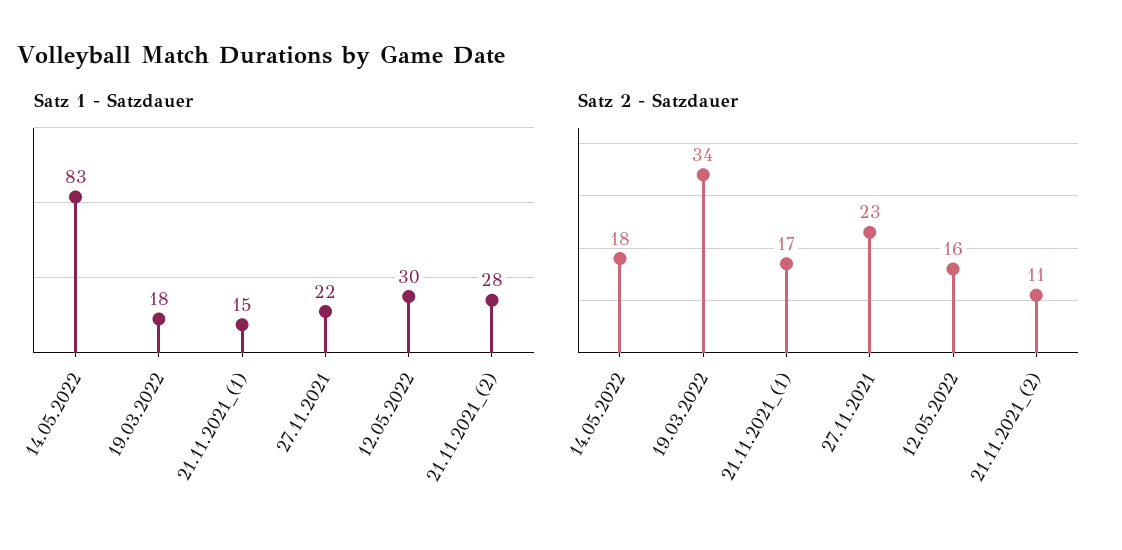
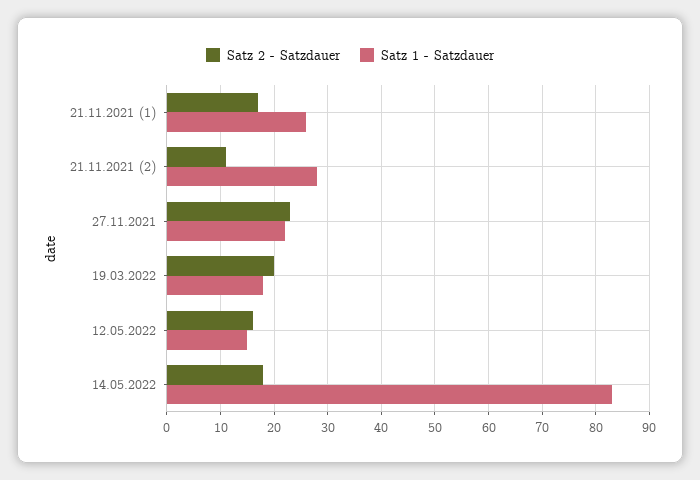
  {
    "Satz 1 - Satzdauer": {
      "14.05.2022": 83,
      "19.03.2022": 18,
-     "21.11.2021_(1)": 15,
+     "21.11.2021_(1)": 25,
      "27.11.2021": 22,
-     "12.05.2022": 30,
+     "12.05.2022": 15,
      "21.11.2021_(2)": 28
    },
    "Satz 2 - Satzdauer": {
      "14.05.2022": 18,
-     "19.03.2022": 34,
+     "19.03.2022": 20,
      "21.11.2021_(1)": 17,
      "27.11.2021": 23,
      "12.05.2022": 16,
      "21.11.2021_(2)": 11
    }
  }

